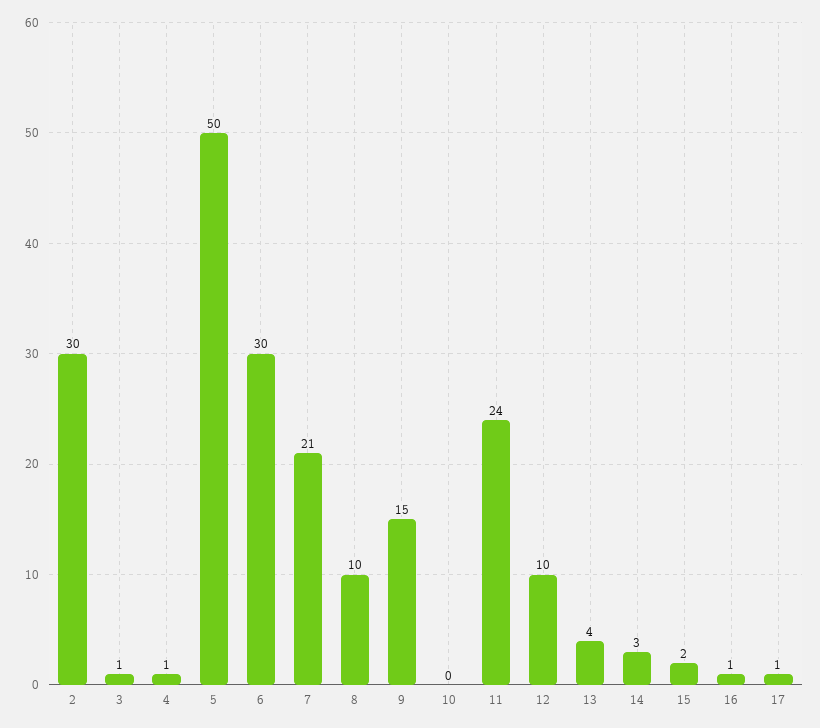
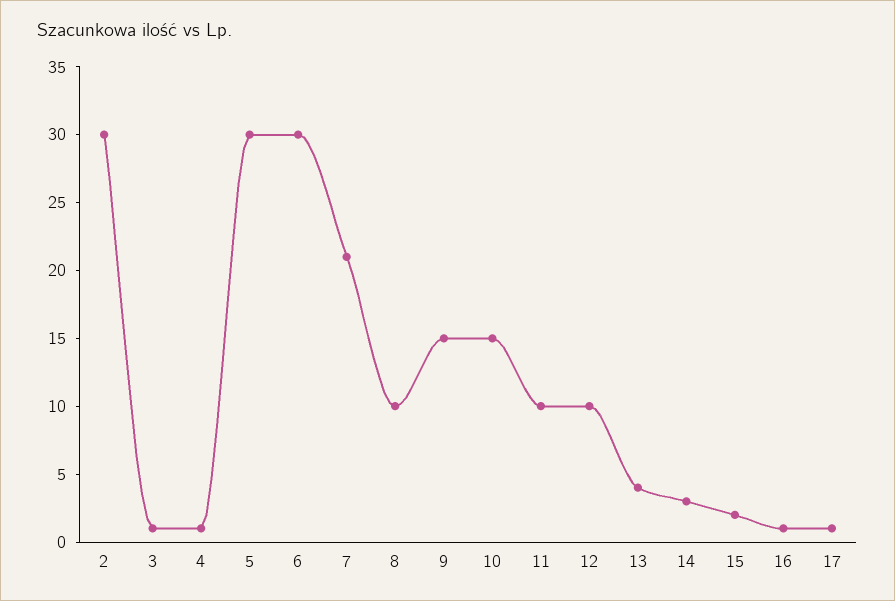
  {
    "2": 30,
    "3": 1,
    "4": 1,
-   "5": 50,
+   "5": 30,
    "6": 30,
    "7": 21,
    "8": 10,
    "9": 15,
-   "10": 0,
+   "10": 15,
-   "11": 24,
+   "11": 10,
    "12": 10,
    "13": 4,
    "14": 3,
    "15": 2,
    "16": 1,
    "17": 1
  }

